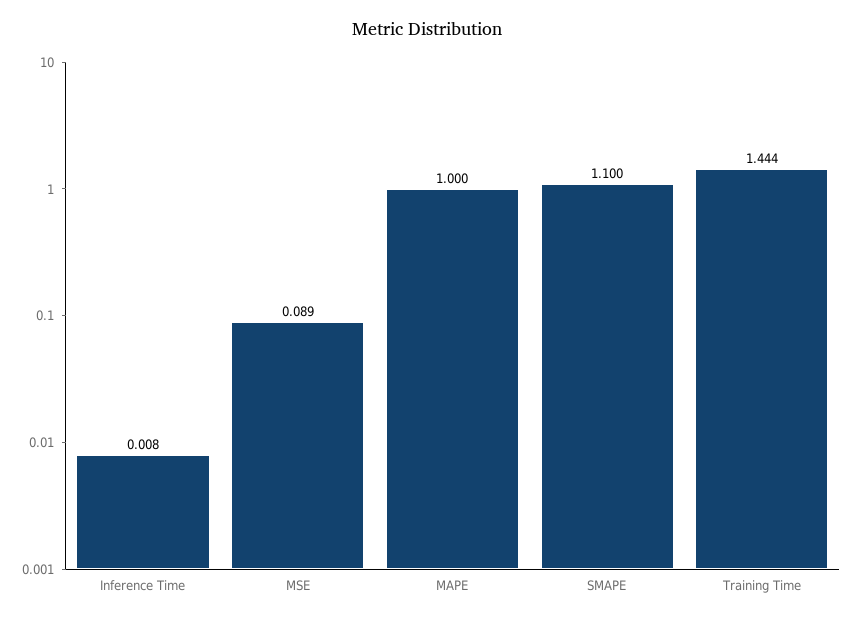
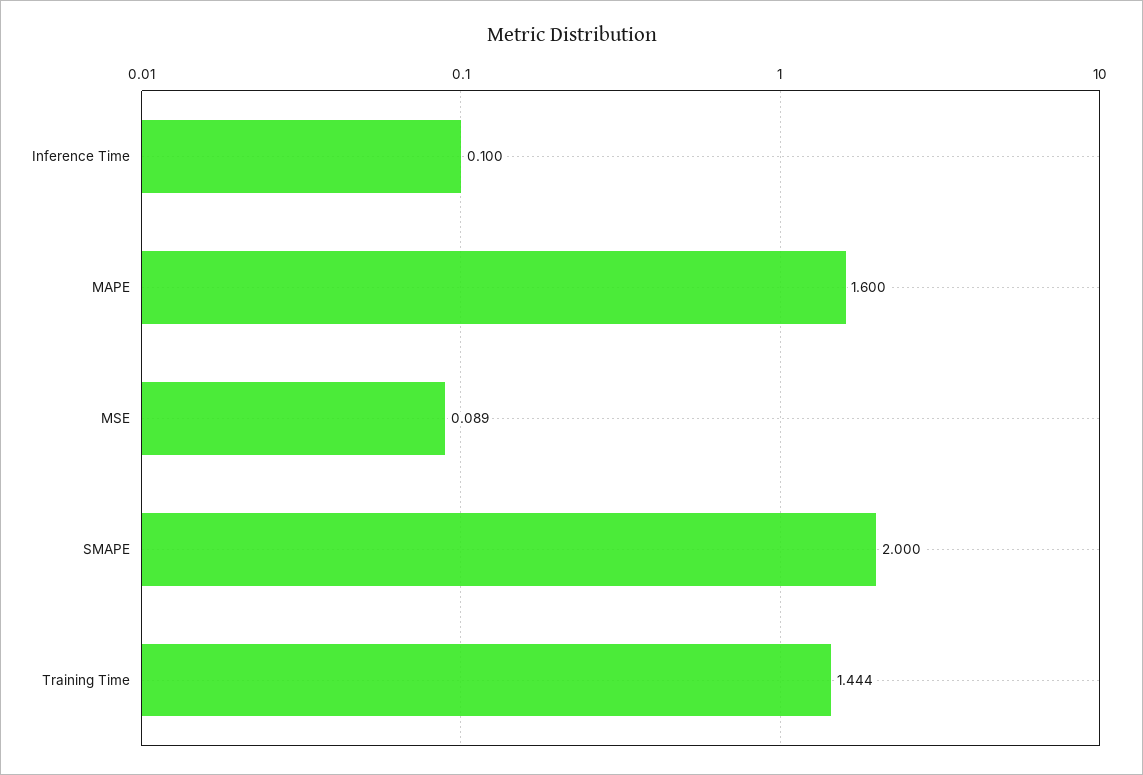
  {
-   "Inference Time": 0.008,
+   "Inference Time": 0.1,
    "MSE": 0.089,
-   "MAPE": 1,
+   "MAPE": 1.6,
-   "SMAPE": 1.1,
+   "SMAPE": 2,
    "Training Time": 1.444
  }

